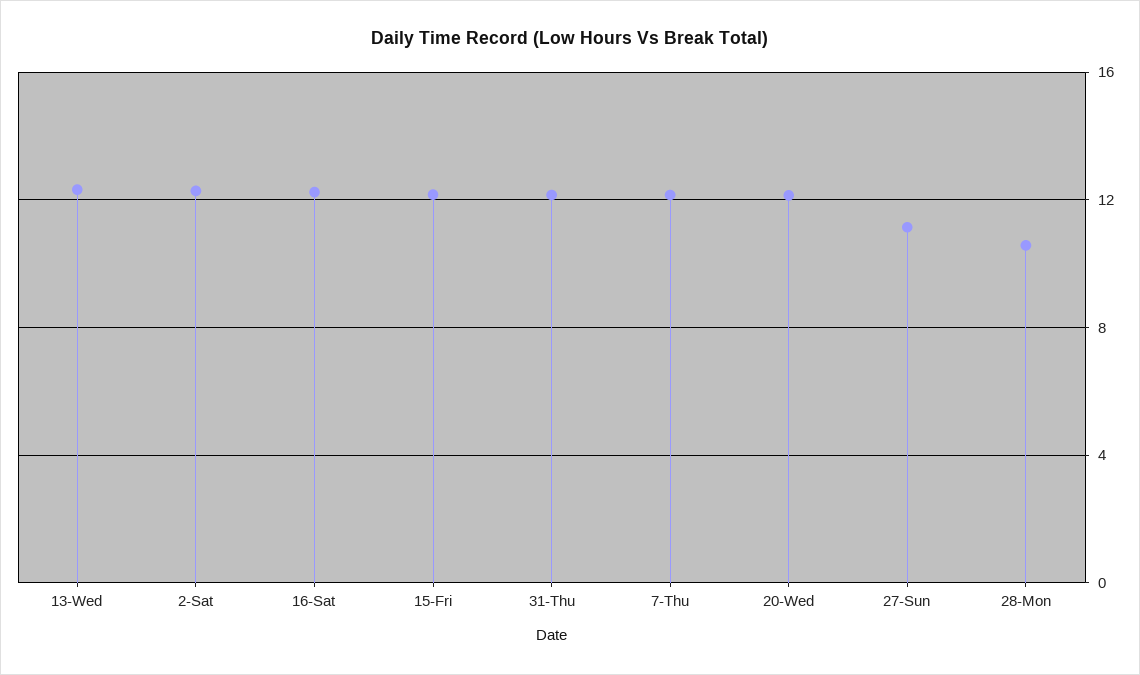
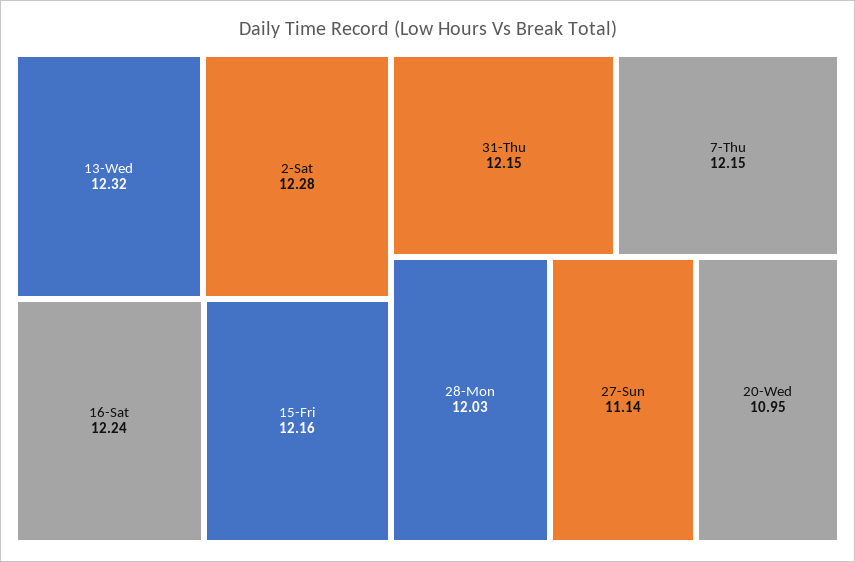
  {
    "13-Wed": 12.32,
    "2-Sat": 12.28,
    "16-Sat": 12.24,
    "15-Fri": 12.16,
    "31-Thu": 12.15,
    "7-Thu": 12.15,
-   "20-Wed": 12,
+   "20-Wed": 10.95,
    "27-Sun": 11.14,
-   "28-Mon": 10.5
+   "28-Mon": 12.03
  }

